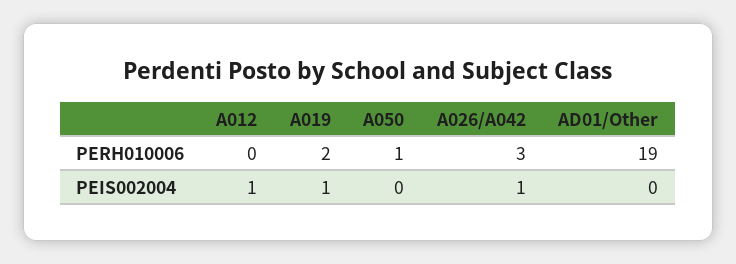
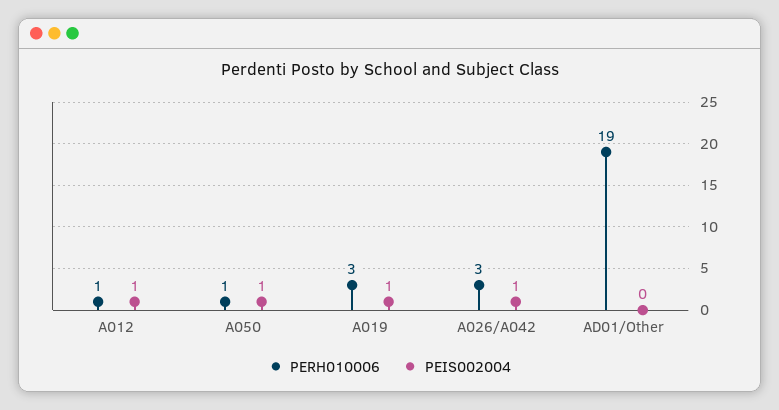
  {
    "PERH010006": {
-     "A012": 0,
+     "A012": 1,
-     "A019": 2,
+     "A019": 3,
      "A050": 1,
      "A026/A042": 3,
      "AD01/Other": 19
    },
    "PEIS002004": {
      "A012": 1,
      "A019": 1,
-     "A050": 0,
+     "A050": 1,
      "A026/A042": 1,
      "AD01/Other": 0
    }
  }

